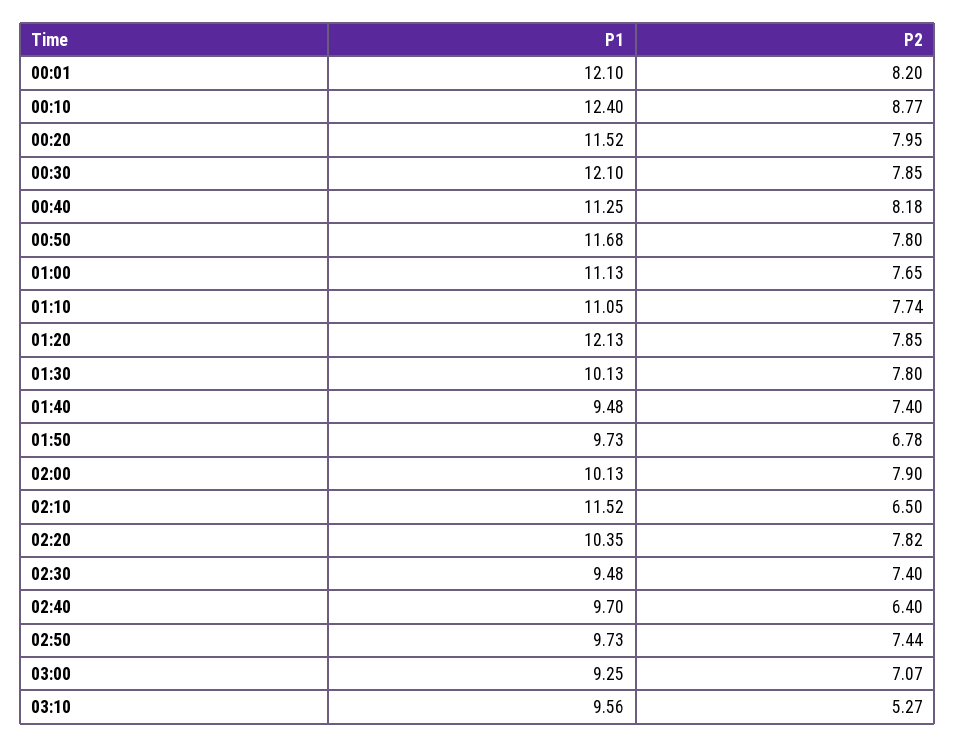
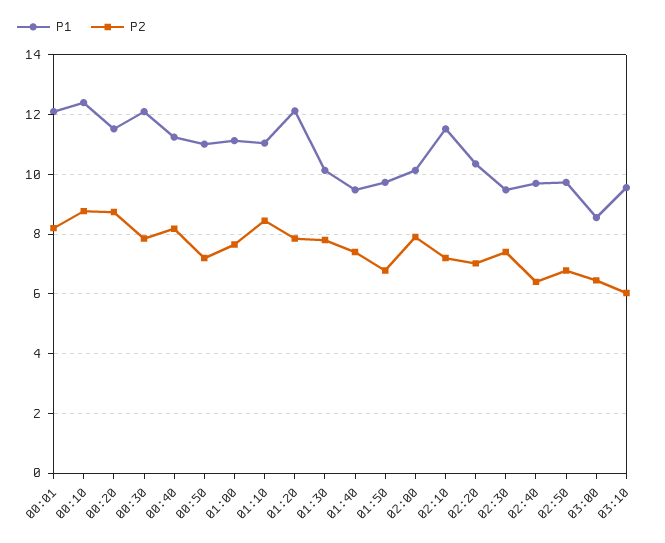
  {
    "P1": {
      "00:01": 12.1,
      "00:10": 12.4,
      "00:20": 11.52,
      "00:30": 12.1,
      "00:40": 11.25,
-     "00:50": 11.68,
+     "00:50": 11,
      "01:00": 11.13,
      "01:10": 11.05,
      "01:20": 12.13,
      "01:30": 10.13,
      "01:40": 9.48,
      "01:50": 9.73,
      "02:00": 10.13,
      "02:10": 11.52,
      "02:20": 10.35,
      "02:30": 9.48,
      "02:40": 9.7,
      "02:50": 9.73,
-     "03:00": 9.25,
+     "03:00": 8.5,
      "03:10": 9.56
    },
    "P2": {
      "00:01": 8.2,
      "00:10": 8.77,
-     "00:20": 7.95,
+     "00:20": 8.75,
      "00:30": 7.85,
      "00:40": 8.18,
-     "00:50": 7.8,
+     "00:50": 7.25,
      "01:00": 7.65,
-     "01:10": 7.74,
+     "01:10": 8.5,
      "01:20": 7.85,
      "01:30": 7.8,
      "01:40": 7.4,
      "01:50": 6.78,
      "02:00": 7.9,
-     "02:10": 6.5,
+     "02:10": 7.25,
-     "02:20": 7.82,
+     "02:20": 7,
      "02:30": 7.4,
      "02:40": 6.4,
-     "02:50": 7.44,
+     "02:50": 6.75,
-     "03:00": 7.07,
+     "03:00": 6.5,
-     "03:10": 5.27
+     "03:10": 6
    }
  }

